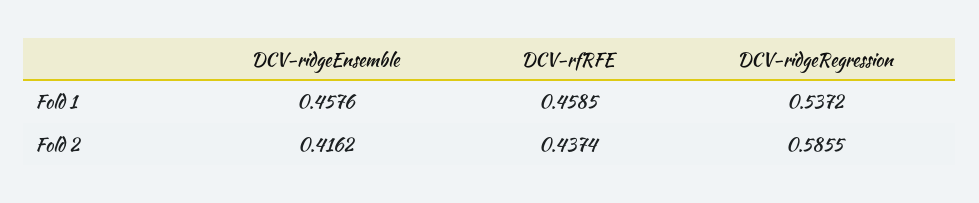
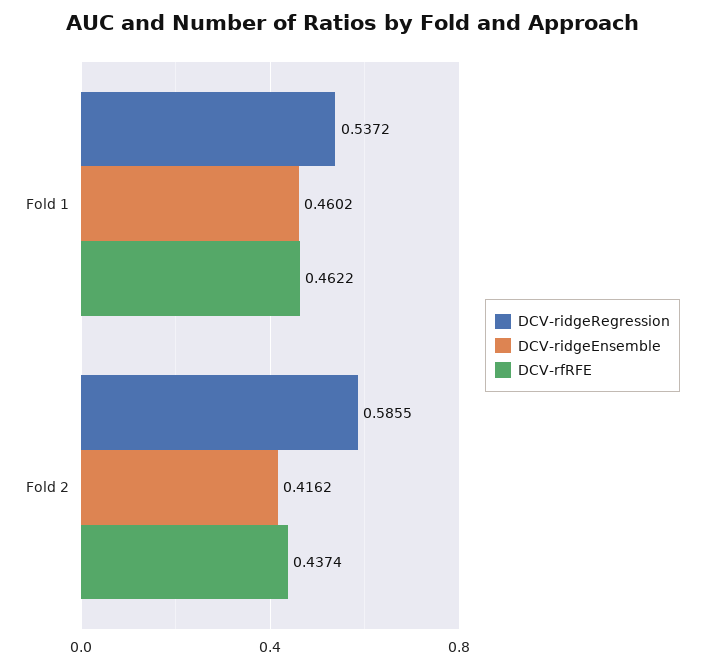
  {
    "DCV-ridgeEnsemble": {
-     "Fold 1": 0.4576,
+     "Fold 1": 0.4602,
      "Fold 2": 0.4162
    },
    "DCV-rfRFE": {
-     "Fold 1": 0.4585,
+     "Fold 1": 0.4622,
      "Fold 2": 0.4374
    },
    "DCV-ridgeRegression": {
      "Fold 1": 0.5372,
      "Fold 2": 0.5855
    }
  }

